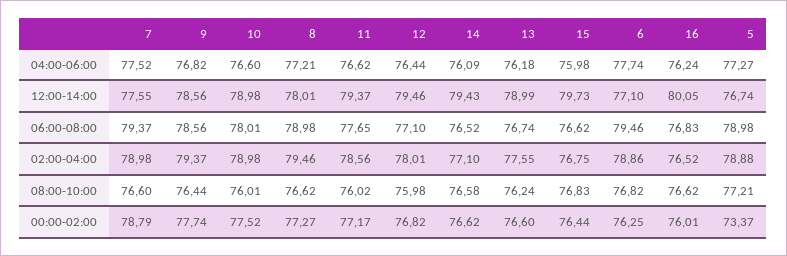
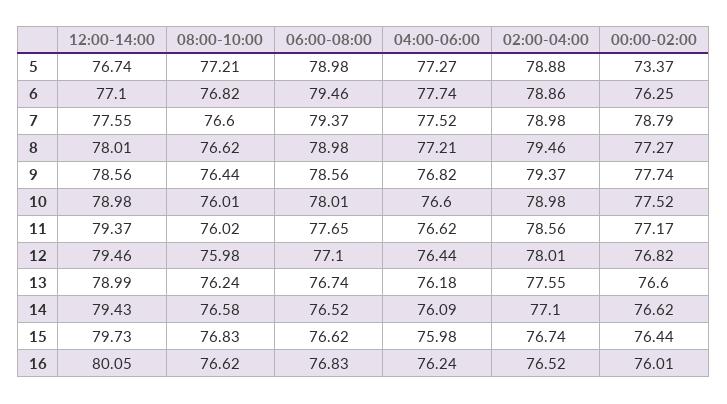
  {
    "7": {
      "04:00-06:00": 77.52,
      "12:00-14:00": 77.55,
      "06:00-08:00": 79.37,
      "02:00-04:00": 78.98,
      "08:00-10:00": 76.6,
      "00:00-02:00": 78.79
    },
    "9": {
      "04:00-06:00": 76.82,
      "12:00-14:00": 78.56,
      "06:00-08:00": 78.56,
      "02:00-04:00": 79.37,
      "08:00-10:00": 76.44,
      "00:00-02:00": 77.74
    },
    "10": {
      "04:00-06:00": 76.6,
      "12:00-14:00": 78.98,
      "06:00-08:00": 78.01,
      "02:00-04:00": 78.98,
      "08:00-10:00": 76.01,
      "00:00-02:00": 77.52
    },
    "8": {
      "04:00-06:00": 77.21,
      "12:00-14:00": 78.01,
      "06:00-08:00": 78.98,
      "02:00-04:00": 79.46,
      "08:00-10:00": 76.62,
      "00:00-02:00": 77.27
    },
    "11": {
      "04:00-06:00": 76.62,
      "12:00-14:00": 79.37,
      "06:00-08:00": 77.65,
      "02:00-04:00": 78.56,
      "08:00-10:00": 76.02,
      "00:00-02:00": 77.17
    },
    "12": {
      "04:00-06:00": 76.44,
      "12:00-14:00": 79.46,
      "06:00-08:00": 77.1,
      "02:00-04:00": 78.01,
      "08:00-10:00": 75.98,
      "00:00-02:00": 76.82
    },
    "14": {
      "04:00-06:00": 76.09,
      "12:00-14:00": 79.43,
      "06:00-08:00": 76.52,
      "02:00-04:00": 77.1,
      "08:00-10:00": 76.58,
      "00:00-02:00": 76.62
    },
    "13": {
      "04:00-06:00": 76.18,
      "12:00-14:00": 78.99,
      "06:00-08:00": 76.74,
      "02:00-04:00": 77.55,
      "08:00-10:00": 76.24,
      "00:00-02:00": 76.6
    },
    "15": {
      "04:00-06:00": 75.98,
      "12:00-14:00": 79.73,
      "06:00-08:00": 76.62,
-     "02:00-04:00": 76.75,
+     "02:00-04:00": 76.74,
      "08:00-10:00": 76.83,
      "00:00-02:00": 76.44
    },
    "6": {
      "04:00-06:00": 77.74,
      "12:00-14:00": 77.1,
      "06:00-08:00": 79.46,
      "02:00-04:00": 78.86,
      "08:00-10:00": 76.82,
      "00:00-02:00": 76.25
    },
    "16": {
      "04:00-06:00": 76.24,
      "12:00-14:00": 80.05,
      "06:00-08:00": 76.83,
      "02:00-04:00": 76.52,
      "08:00-10:00": 76.62,
      "00:00-02:00": 76.01
    },
    "5": {
      "04:00-06:00": 77.27,
      "12:00-14:00": 76.74,
      "06:00-08:00": 78.98,
      "02:00-04:00": 78.88,
      "08:00-10:00": 77.21,
      "00:00-02:00": 73.37
    }
  }

